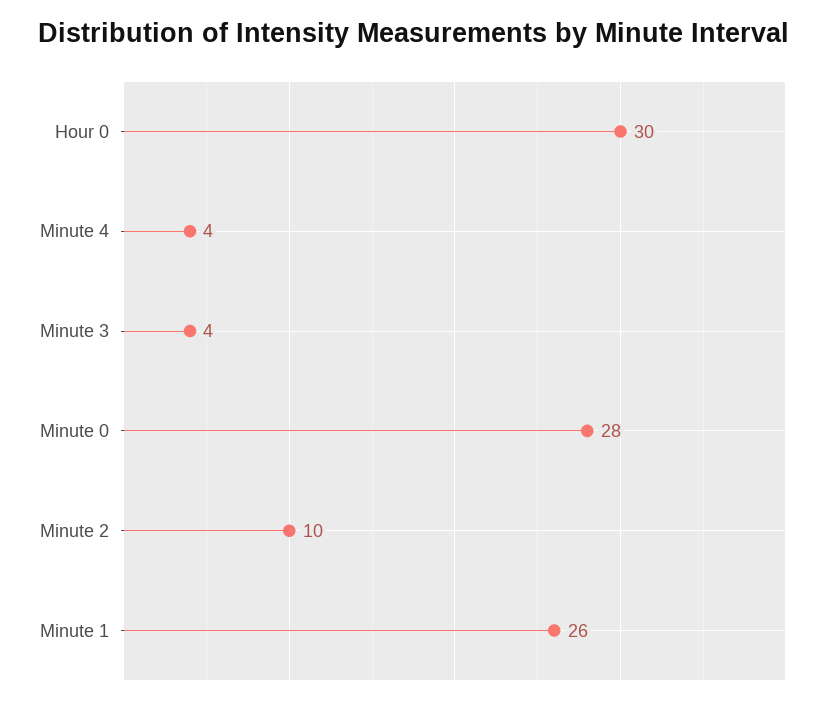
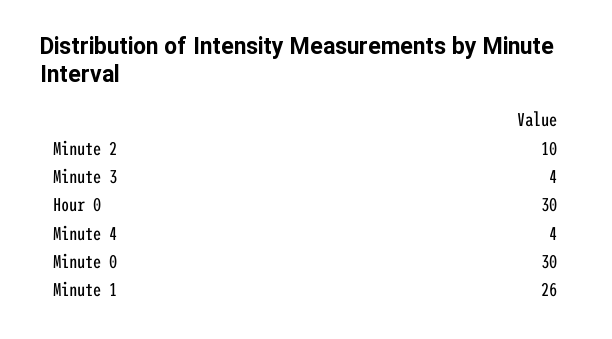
  {
    "Hour 0": 30,
    "Minute 4": 4,
    "Minute 3": 4,
-   "Minute 0": 28,
+   "Minute 0": 30,
    "Minute 2": 10,
    "Minute 1": 26
  }

